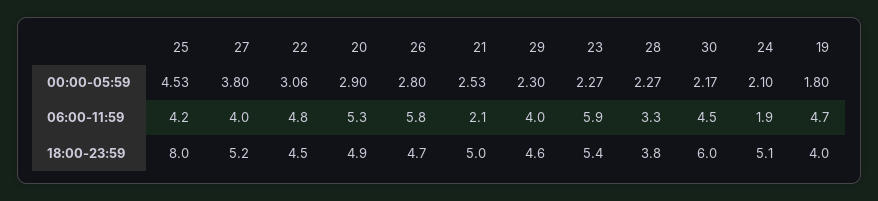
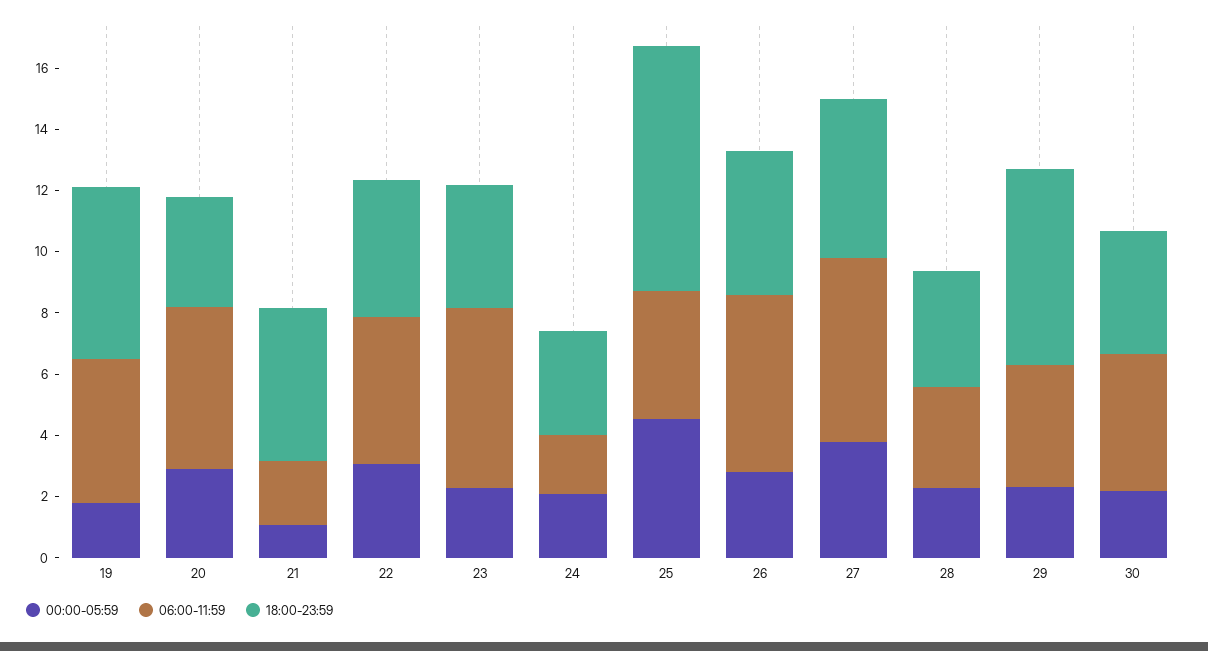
  {
    "00:00-05:59": {
      "25": 4.53,
      "27": 3.8,
      "22": 3.06,
      "20": 2.9,
      "26": 2.8,
-     "21": 2.53,
+     "21": 1,
      "29": 2.3,
      "23": 2.27,
      "28": 2.27,
      "30": 2.17,
      "24": 2.1,
      "19": 1.8
    },
    "06:00-11:59": {
      "25": 4.2,
-     "27": 4,
+     "27": 6,
      "22": 4.8,
      "20": 5.3,
      "26": 5.8,
      "21": 2.1,
      "29": 4,
      "23": 5.9,
      "28": 3.3,
      "30": 4.5,
      "24": 1.9,
      "19": 4.7
    },
    "18:00-23:59": {
      "25": 8,
      "27": 5.2,
      "22": 4.5,
-     "20": 4.9,
+     "20": 3.5,
      "26": 4.7,
      "21": 5,
-     "29": 4.6,
+     "29": 6.5,
-     "23": 5.4,
+     "23": 4,
      "28": 3.8,
-     "30": 6,
+     "30": 4,
-     "24": 5.1,
+     "24": 3.5,
-     "19": 4
+     "19": 5.5
    }
  }

